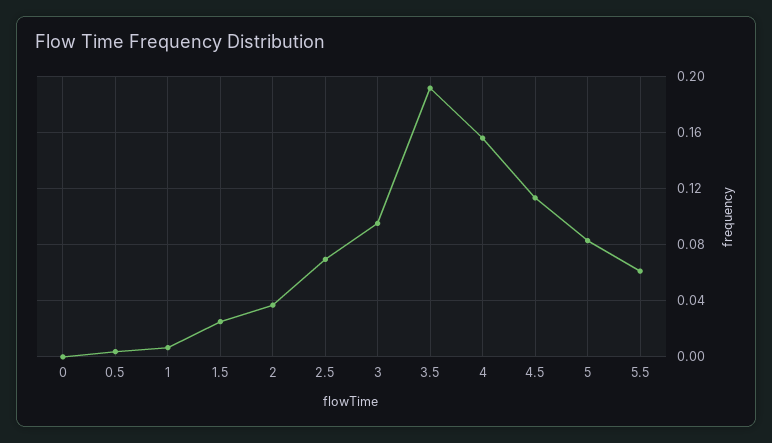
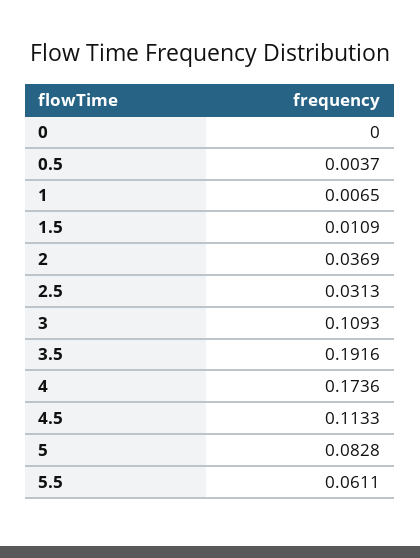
  {
    "0": 0,
    "0.5": 0.0037,
    "1": 0.0065,
-   "1.5": 0.025,
+   "1.5": 0.0109,
    "2": 0.0369,
-   "2.5": 0.07,
+   "2.5": 0.0313,
-   "3": 0.095,
+   "3": 0.1093,
    "3.5": 0.1916,
-   "4": 0.155,
+   "4": 0.1736,
    "4.5": 0.1133,
    "5": 0.0828,
    "5.5": 0.0611
  }

